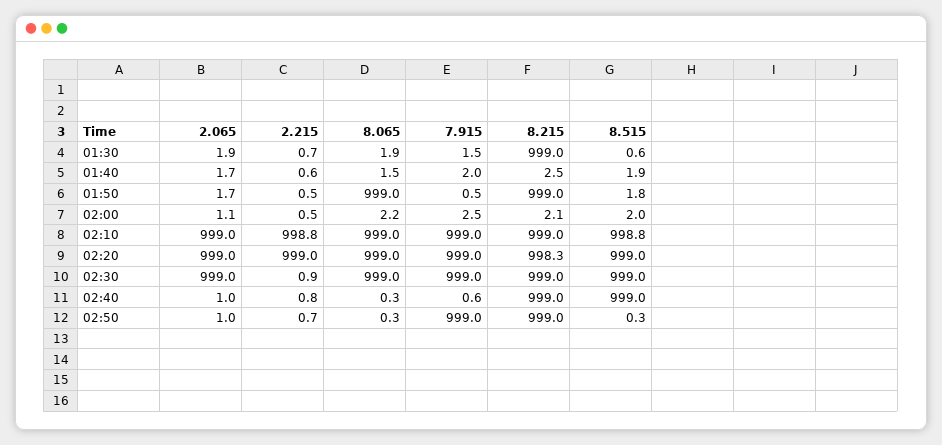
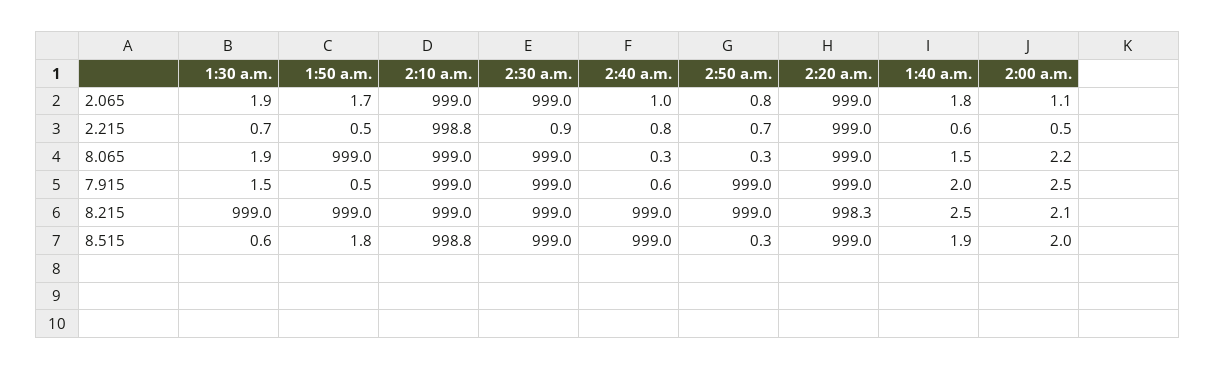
  {
    "2.065": {
      "01:30": 1.9,
-     "01:40": 1.7,
+     "01:40": 1.8,
      "01:50": 1.7,
      "02:00": 1.1,
      "02:10": 999,
      "02:20": 999,
      "02:30": 999,
      "02:40": 1,
-     "02:50": 1
+     "02:50": 0.8
    },
    "2.215": {
      "01:30": 0.7,
      "01:40": 0.6,
      "01:50": 0.5,
      "02:00": 0.5,
      "02:10": 998.8,
      "02:20": 999,
      "02:30": 0.9,
      "02:40": 0.8,
      "02:50": 0.7
    },
    "8.065": {
      "01:30": 1.9,
      "01:40": 1.5,
      "01:50": 999,
      "02:00": 2.2,
      "02:10": 999,
      "02:20": 999,
      "02:30": 999,
      "02:40": 0.3,
      "02:50": 0.3
    },
    "7.915": {
      "01:30": 1.5,
      "01:40": 2,
      "01:50": 0.5,
      "02:00": 2.5,
      "02:10": 999,
      "02:20": 999,
      "02:30": 999,
      "02:40": 0.6,
      "02:50": 999
    },
    "8.215": {
      "01:30": 999,
      "01:40": 2.5,
      "01:50": 999,
      "02:00": 2.1,
      "02:10": 999,
      "02:20": 998.3,
      "02:30": 999,
      "02:40": 999,
      "02:50": 999
    },
    "8.515": {
      "01:30": 0.6,
      "01:40": 1.9,
      "01:50": 1.8,
      "02:00": 2,
      "02:10": 998.8,
      "02:20": 999,
      "02:30": 999,
      "02:40": 999,
      "02:50": 0.3
    }
  }

